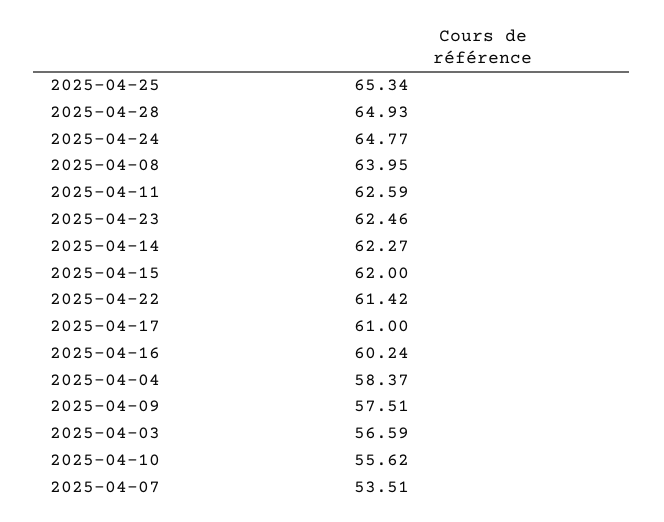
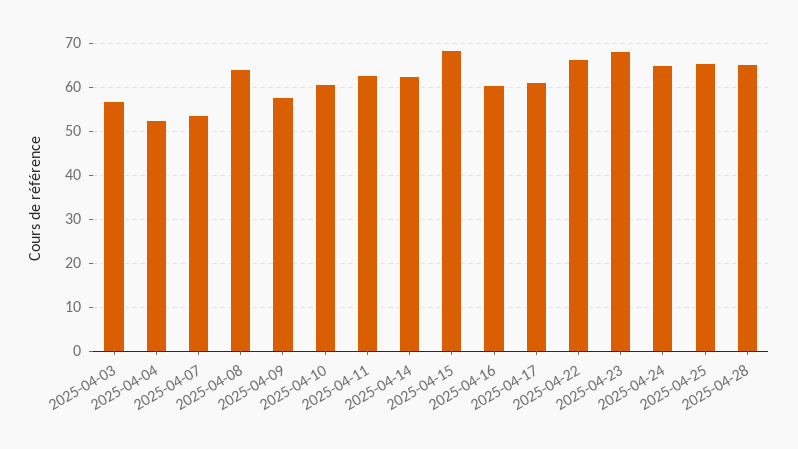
  {
    "2025-04-25": 65.34,
    "2025-04-28": 64.93,
    "2025-04-24": 64.77,
    "2025-04-08": 63.95,
    "2025-04-11": 62.59,
-   "2025-04-23": 62.46,
+   "2025-04-23": 68,
    "2025-04-14": 62.27,
-   "2025-04-15": 62,
+   "2025-04-15": 68,
-   "2025-04-22": 61.42,
+   "2025-04-22": 66,
    "2025-04-17": 61,
    "2025-04-16": 60.24,
-   "2025-04-04": 58.37,
+   "2025-04-04": 52,
    "2025-04-09": 57.51,
    "2025-04-03": 56.59,
-   "2025-04-10": 55.62,
+   "2025-04-10": 60,
    "2025-04-07": 53.51
  }

